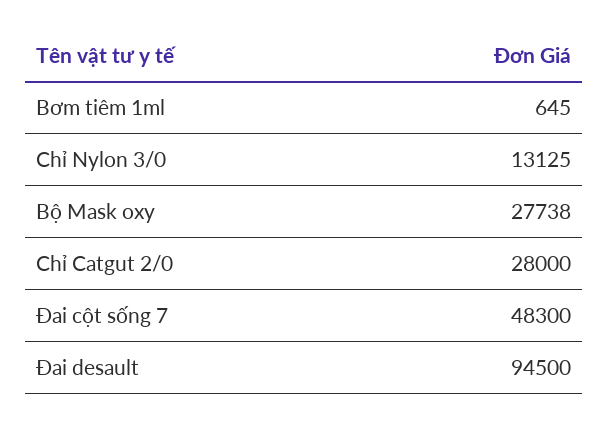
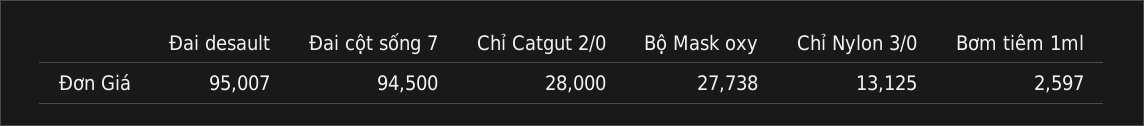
  {
-   "Bơm tiêm 1ml": 645,
+   "Bơm tiêm 1ml": 2597,
    "Chỉ Nylon 3/0": 13125,
    "Bộ Mask oxy": 27738,
    "Chỉ Catgut 2/0": 28000,
-   "Đai cột sống 7": 48300,
+   "Đai cột sống 7": 94500,
-   "Đai desault": 94500
+   "Đai desault": 95007
  }

